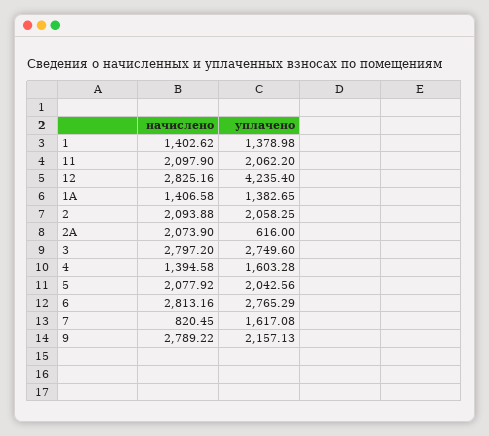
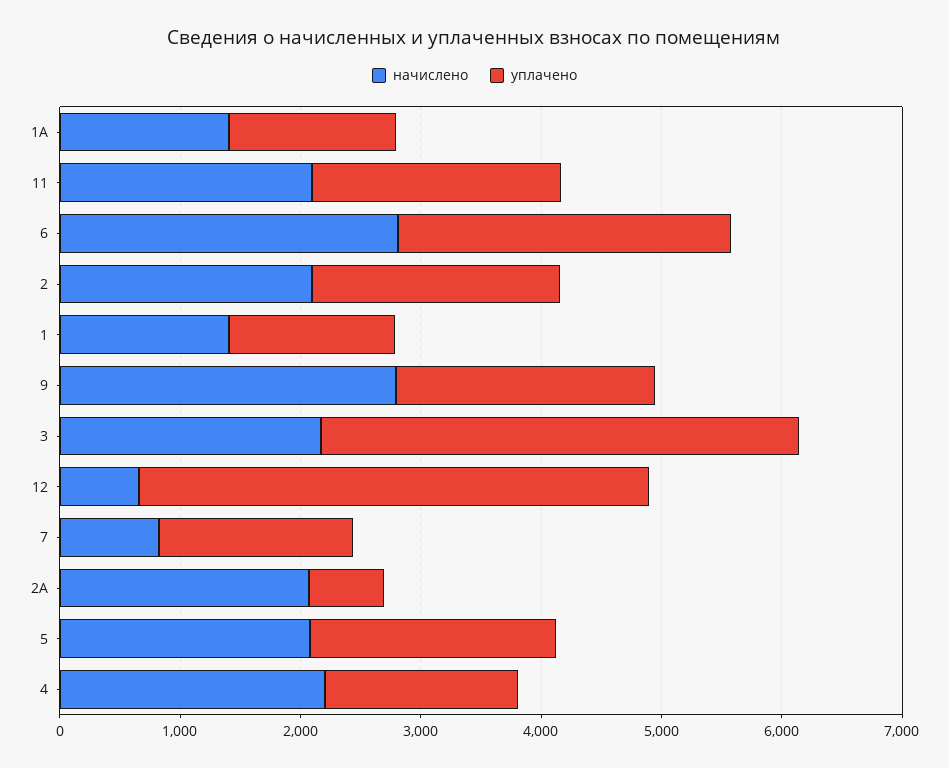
  {
    "начислено": {
      "1": 1402.62,
      "11": 2097.9,
-     "12": 2825.16,
+     "12": 600,
      "1A": 1406.58,
      "2": 2093.88,
      "2A": 2073.9,
-     "3": 2797.2,
+     "3": 2200,
-     "4": 1394.58,
+     "4": 2200,
      "5": 2077.92,
      "6": 2813.16,
      "7": 820.45,
      "9": 2789.22
    },
    "уплачено": {
      "1": 1378.98,
      "11": 2062.2,
      "12": 4235.4,
      "1A": 1382.65,
      "2": 2058.25,
      "2A": 616,
-     "3": 2749.6,
+     "3": 4000,
      "4": 1603.28,
      "5": 2042.56,
      "6": 2765.29,
      "7": 1617.08,
      "9": 2157.13
    }
  }

